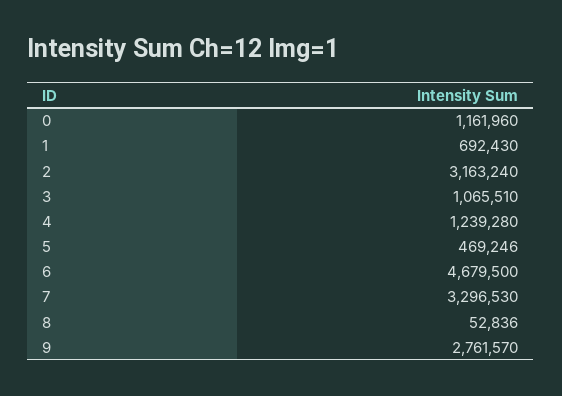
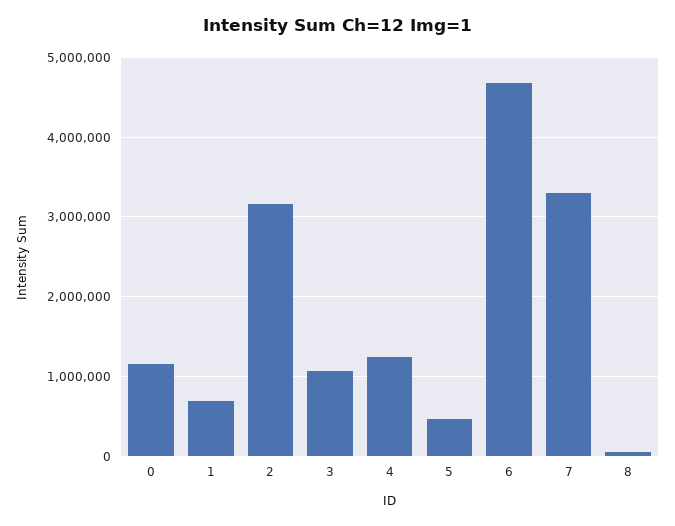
  {
    "0": 1161960,
    "1": 692430,
    "2": 3163240,
    "3": 1065510,
    "4": 1239280,
    "5": 469246,
    "6": 4679500,
    "7": 3296530,
-   "8": 52836,
+   "8": 52836
-   "9": 2761570
  }

